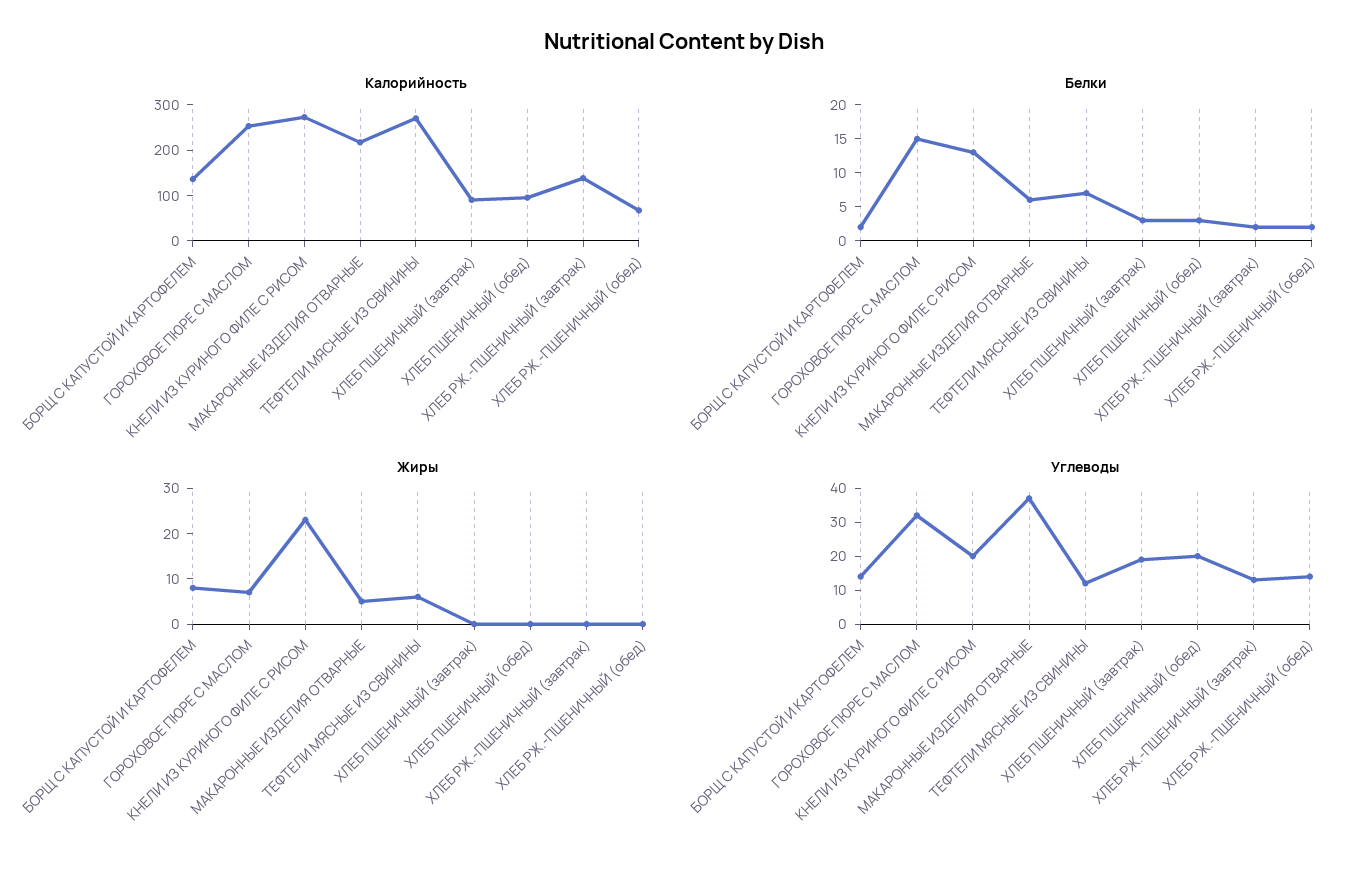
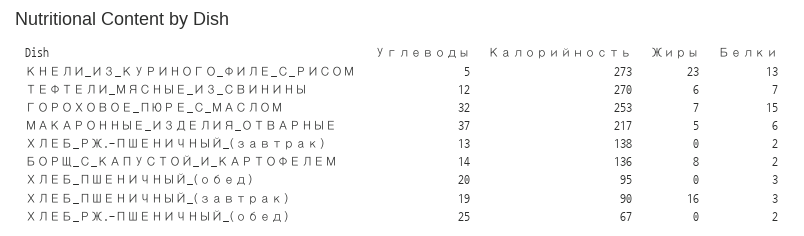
  {
    "Калорийность": {
      "БОРЩ С КАПУСТОЙ И КАРТОФЕЛЕМ": 136,
      "ГОРОХОВОЕ ПЮРЕ С МАСЛОМ": 253,
      "КНЕЛИ ИЗ КУРИНОГО ФИЛЕ С РИСОМ": 273,
      "МАКАРОННЫЕ ИЗДЕЛИЯ ОТВАРНЫЕ": 217,
      "ТЕФТЕЛИ МЯСНЫЕ ИЗ СВИНИНЫ": 270,
      "ХЛЕБ ПШЕНИЧНЫЙ (завтрак)": 90,
      "ХЛЕБ ПШЕНИЧНЫЙ (обед)": 95,
      "ХЛЕБ РЖ.-ПШЕНИЧНЫЙ (завтрак)": 138,
      "ХЛЕБ РЖ.-ПШЕНИЧНЫЙ (обед)": 67
    },
    "Белки": {
      "БОРЩ С КАПУСТОЙ И КАРТОФЕЛЕМ": 2,
      "ГОРОХОВОЕ ПЮРЕ С МАСЛОМ": 15,
      "КНЕЛИ ИЗ КУРИНОГО ФИЛЕ С РИСОМ": 13,
      "МАКАРОННЫЕ ИЗДЕЛИЯ ОТВАРНЫЕ": 6,
      "ТЕФТЕЛИ МЯСНЫЕ ИЗ СВИНИНЫ": 7,
      "ХЛЕБ ПШЕНИЧНЫЙ (завтрак)": 3,
      "ХЛЕБ ПШЕНИЧНЫЙ (обед)": 3,
      "ХЛЕБ РЖ.-ПШЕНИЧНЫЙ (завтрак)": 2,
      "ХЛЕБ РЖ.-ПШЕНИЧНЫЙ (обед)": 2
    },
    "Жиры": {
      "БОРЩ С КАПУСТОЙ И КАРТОФЕЛЕМ": 8,
      "ГОРОХОВОЕ ПЮРЕ С МАСЛОМ": 7,
      "КНЕЛИ ИЗ КУРИНОГО ФИЛЕ С РИСОМ": 23,
      "МАКАРОННЫЕ ИЗДЕЛИЯ ОТВАРНЫЕ": 5,
      "ТЕФТЕЛИ МЯСНЫЕ ИЗ СВИНИНЫ": 6,
-     "ХЛЕБ ПШЕНИЧНЫЙ (завтрак)": 0,
+     "ХЛЕБ ПШЕНИЧНЫЙ (завтрак)": 16,
      "ХЛЕБ ПШЕНИЧНЫЙ (обед)": 0,
      "ХЛЕБ РЖ.-ПШЕНИЧНЫЙ (завтрак)": 0,
      "ХЛЕБ РЖ.-ПШЕНИЧНЫЙ (обед)": 0
    },
    "Углеводы": {
      "БОРЩ С КАПУСТОЙ И КАРТОФЕЛЕМ": 14,
      "ГОРОХОВОЕ ПЮРЕ С МАСЛОМ": 32,
-     "КНЕЛИ ИЗ КУРИНОГО ФИЛЕ С РИСОМ": 20,
+     "КНЕЛИ ИЗ КУРИНОГО ФИЛЕ С РИСОМ": 5,
      "МАКАРОННЫЕ ИЗДЕЛИЯ ОТВАРНЫЕ": 37,
      "ТЕФТЕЛИ МЯСНЫЕ ИЗ СВИНИНЫ": 12,
      "ХЛЕБ ПШЕНИЧНЫЙ (завтрак)": 19,
      "ХЛЕБ ПШЕНИЧНЫЙ (обед)": 20,
      "ХЛЕБ РЖ.-ПШЕНИЧНЫЙ (завтрак)": 13,
-     "ХЛЕБ РЖ.-ПШЕНИЧНЫЙ (обед)": 15
+     "ХЛЕБ РЖ.-ПШЕНИЧНЫЙ (обед)": 25
    }
  }

